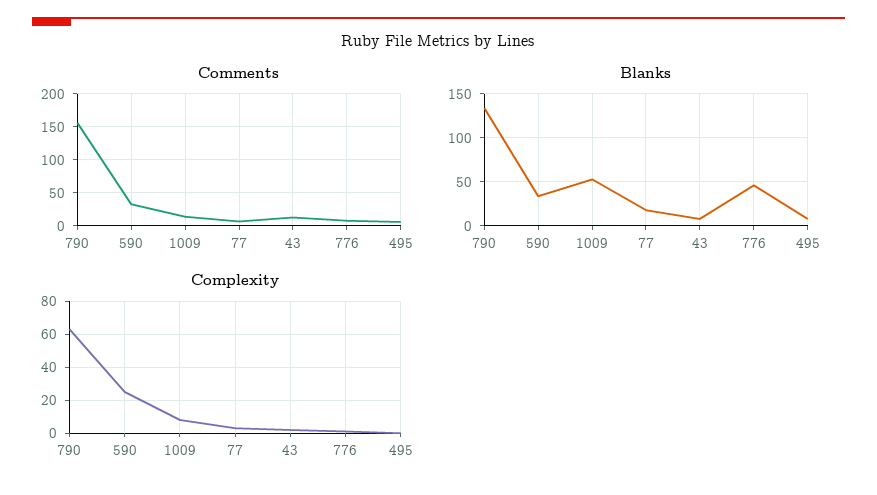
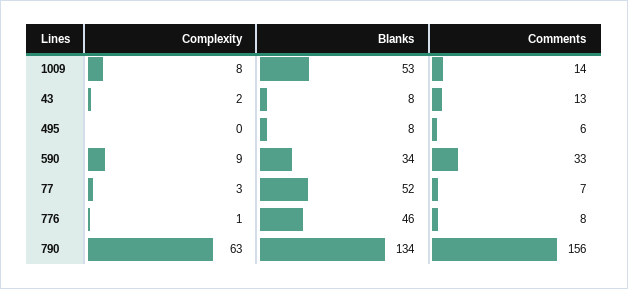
  {
    "Comments": {
      "790": 156,
      "590": 33,
      "1009": 14,
      "77": 7,
      "43": 13,
      "776": 8,
      "495": 6
    },
    "Blanks": {
      "790": 134,
      "590": 34,
      "1009": 53,
-     "77": 20,
+     "77": 52,
      "43": 8,
      "776": 46,
      "495": 8
    },
    "Complexity": {
      "790": 63,
-     "590": 25,
+     "590": 9,
      "1009": 8,
      "77": 3,
      "43": 2,
      "776": 1,
      "495": 0
    }
  }

